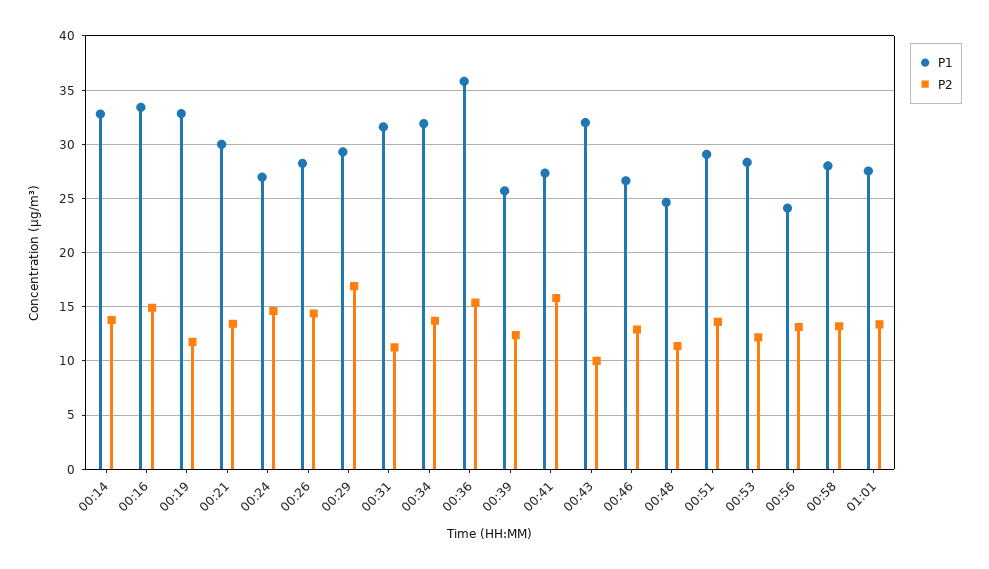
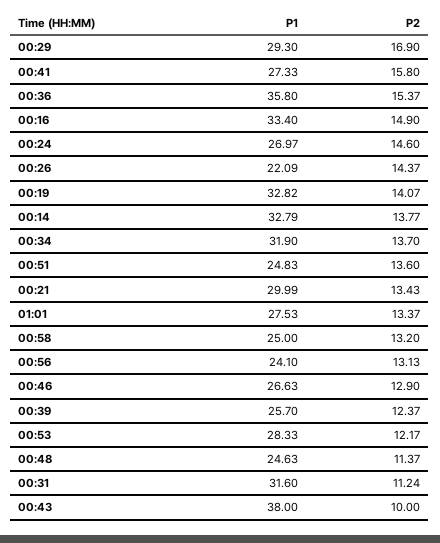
  {
    "P1": {
      "00:14": 32.79,
      "00:16": 33.4,
      "00:19": 32.82,
      "00:21": 29.99,
      "00:24": 26.97,
-     "00:26": 28,
+     "00:26": 22.09,
      "00:29": 29.3,
      "00:31": 31.6,
      "00:34": 31.9,
      "00:36": 35.8,
      "00:39": 25.7,
      "00:41": 27.33,
-     "00:43": 32,
+     "00:43": 38,
      "00:46": 26.63,
      "00:48": 24.63,
-     "00:51": 29,
+     "00:51": 24.83,
      "00:53": 28.33,
      "00:56": 24.1,
-     "00:58": 28,
+     "00:58": 25,
      "01:01": 27.53
    },
    "P2": {
      "00:14": 13.77,
      "00:16": 14.9,
-     "00:19": 12,
+     "00:19": 14.07,
      "00:21": 13.43,
      "00:24": 14.6,
      "00:26": 14.37,
      "00:29": 16.9,
      "00:31": 11.24,
      "00:34": 13.7,
      "00:36": 15.37,
      "00:39": 12.37,
      "00:41": 15.8,
      "00:43": 10,
      "00:46": 12.9,
      "00:48": 11.37,
      "00:51": 13.6,
      "00:53": 12.17,
      "00:56": 13.13,
      "00:58": 13.2,
      "01:01": 13.37
    }
  }

